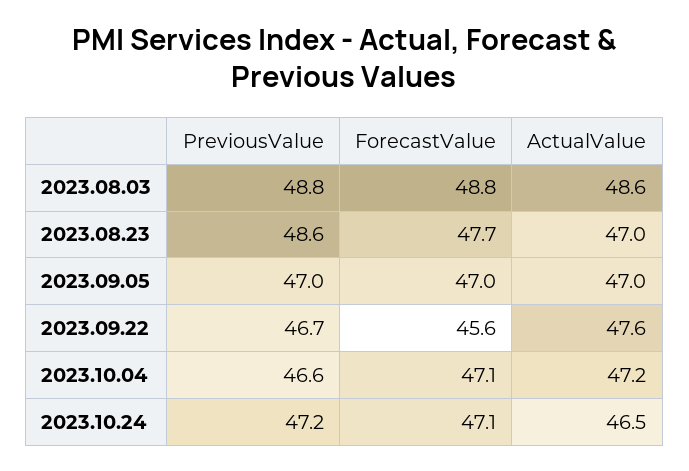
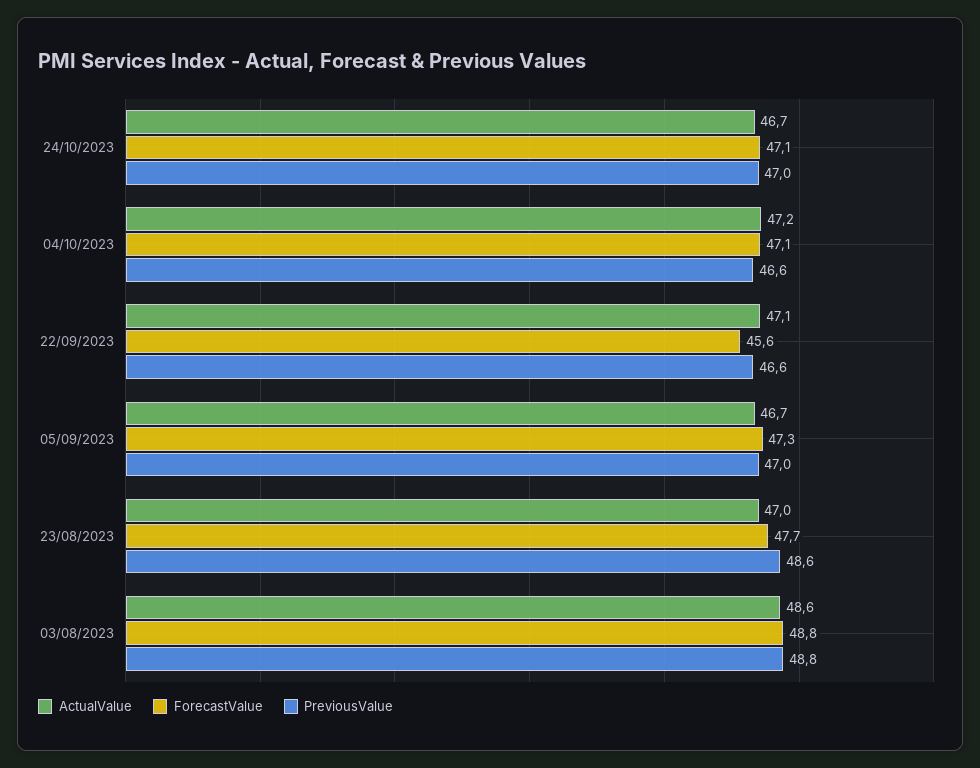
  {
    "PreviousValue": {
      "2023.08.03": 48.8,
      "2023.08.23": 48.6,
      "2023.09.05": 47,
-     "2023.09.22": 46.7,
+     "2023.09.22": 46.6,
      "2023.10.04": 46.6,
-     "2023.10.24": 47.2
+     "2023.10.24": 47
    },
    "ForecastValue": {
      "2023.08.03": 48.8,
      "2023.08.23": 47.7,
-     "2023.09.05": 47,
+     "2023.09.05": 47.3,
      "2023.09.22": 45.6,
      "2023.10.04": 47.1,
      "2023.10.24": 47.1
    },
    "ActualValue": {
      "2023.08.03": 48.6,
      "2023.08.23": 47,
-     "2023.09.05": 47,
+     "2023.09.05": 46.7,
-     "2023.09.22": 47.6,
+     "2023.09.22": 47.1,
      "2023.10.04": 47.2,
-     "2023.10.24": 46.5
+     "2023.10.24": 46.7
    }
  }

